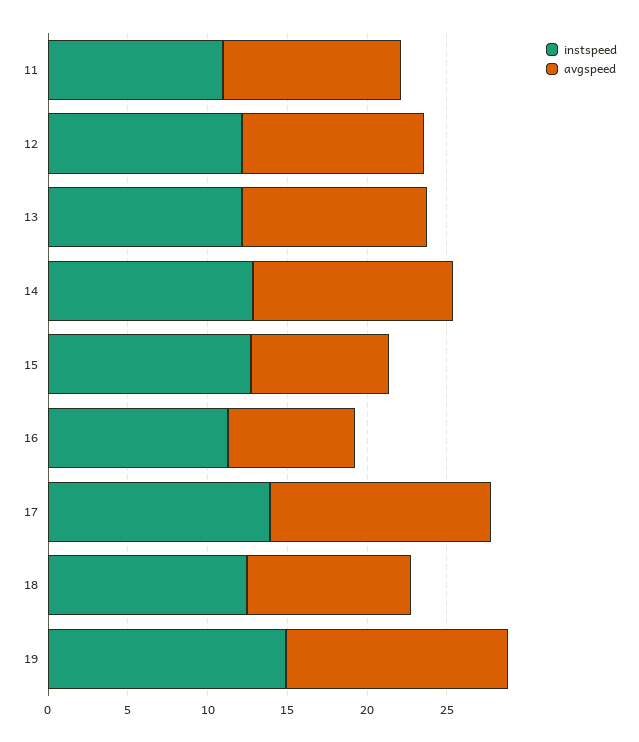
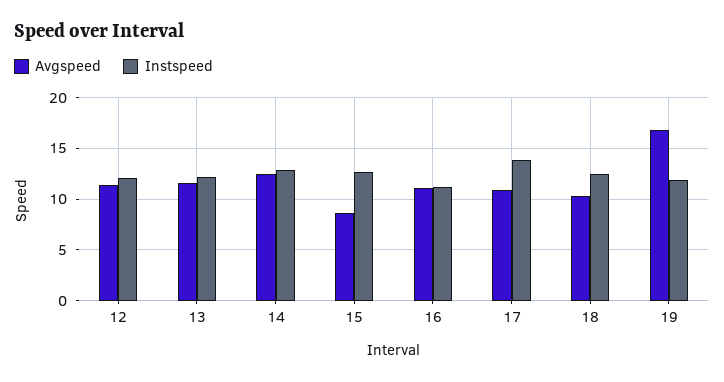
  {
    "instspeed": {
-     "11": 11,
      "12": 12,
      "13": 12,
      "14": 13,
      "15": 13,
      "16": 11,
      "17": 14,
      "18": 12,
-     "19": 15
+     "19": 12
    },
    "avgspeed": {
-     "11": 11,
      "12": 11,
      "13": 12,
      "14": 13,
      "15": 9,
-     "16": 8,
+     "16": 11,
-     "17": 14,
+     "17": 11,
      "18": 10,
-     "19": 14
+     "19": 17
    }
  }

